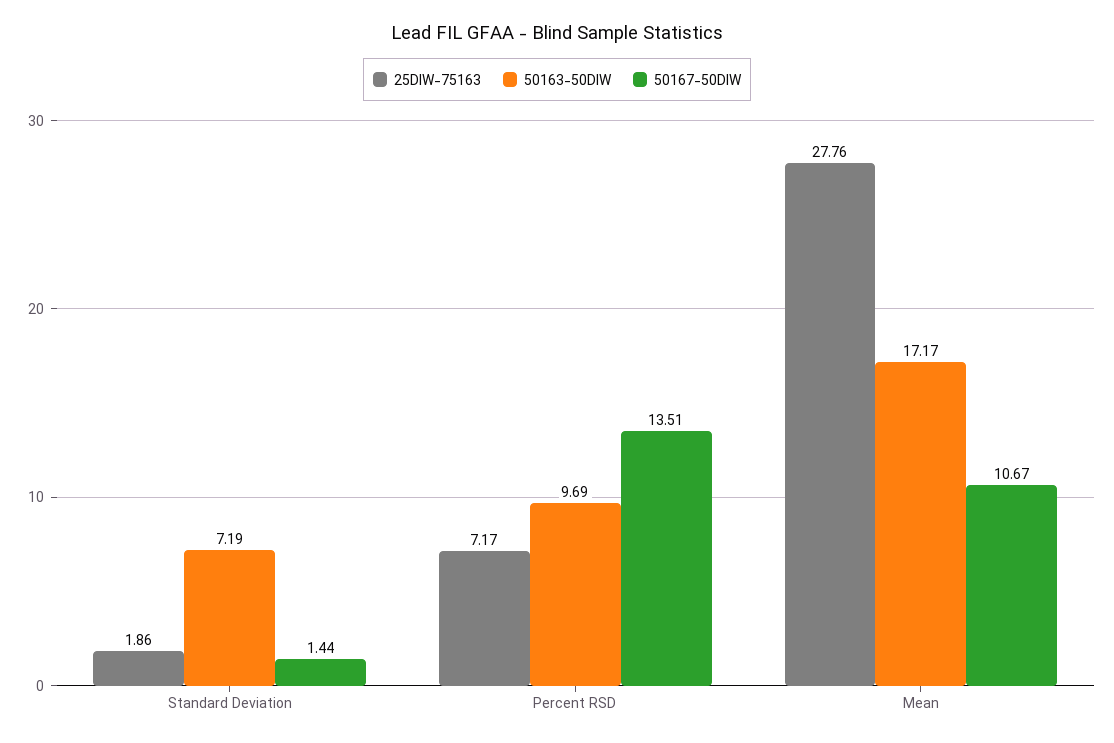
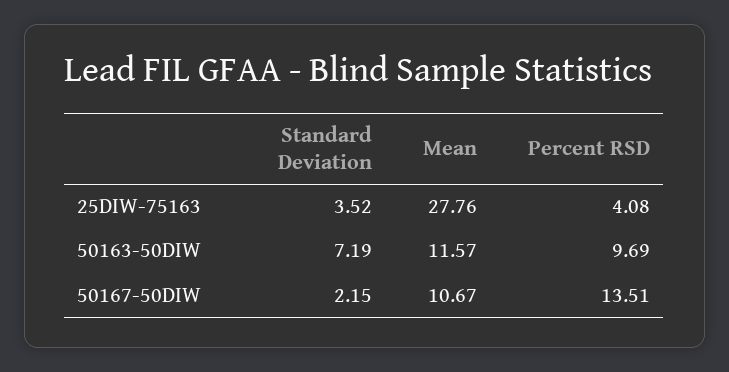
  {
    "25DIW-75163": {
-     "Standard Deviation": 1.86,
+     "Standard Deviation": 3.52,
-     "Percent RSD": 7.17,
+     "Percent RSD": 4.08,
      "Mean": 27.76
    },
    "50163-50DIW": {
      "Standard Deviation": 7.19,
      "Percent RSD": 9.69,
-     "Mean": 17.17
+     "Mean": 11.57
    },
    "50167-50DIW": {
-     "Standard Deviation": 1.44,
+     "Standard Deviation": 2.15,
      "Percent RSD": 13.51,
      "Mean": 10.67
    }
  }

